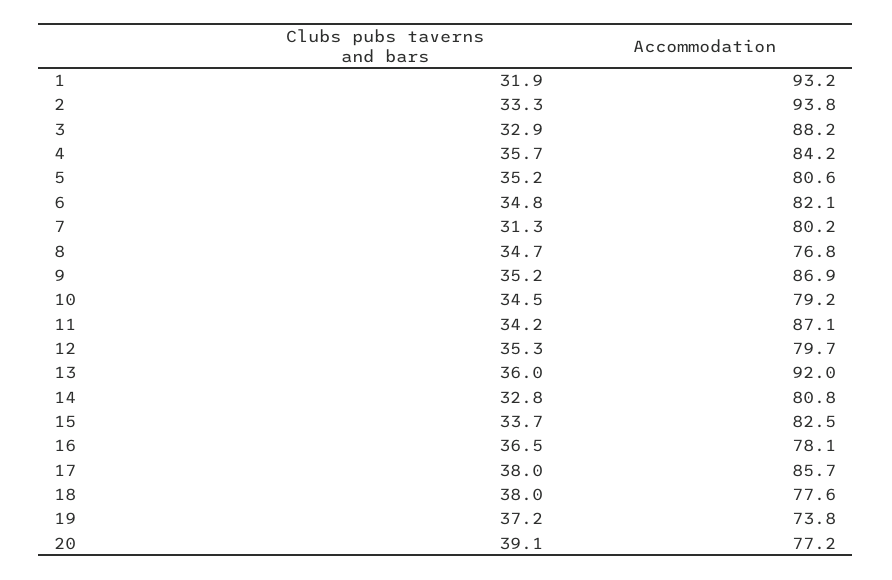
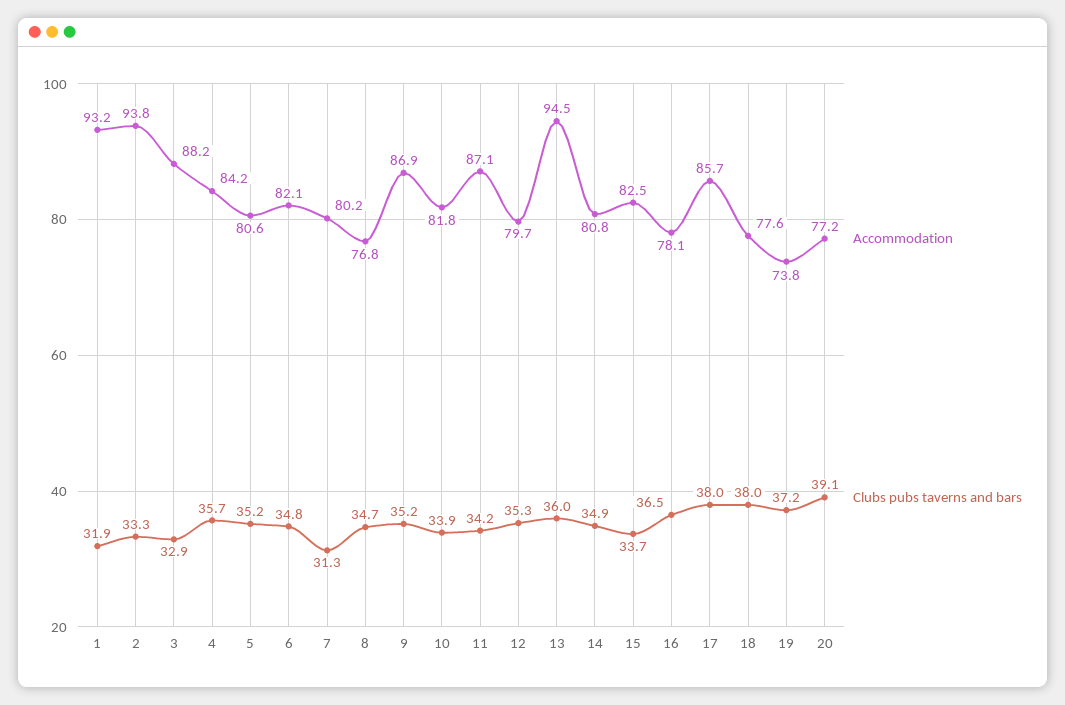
  {
    "Clubs pubs taverns and bars": {
      "1": 31.9,
      "2": 33.3,
      "3": 32.9,
      "4": 35.7,
      "5": 35.2,
      "6": 34.8,
      "7": 31.3,
      "8": 34.7,
      "9": 35.2,
-     "10": 34.5,
+     "10": 33.9,
      "11": 34.2,
      "12": 35.3,
      "13": 36,
-     "14": 32.8,
+     "14": 34.9,
      "15": 33.7,
      "16": 36.5,
      "17": 38,
      "18": 38,
      "19": 37.2,
      "20": 39.1
    },
    "Accommodation": {
      "1": 93.2,
      "2": 93.8,
      "3": 88.2,
      "4": 84.2,
      "5": 80.6,
      "6": 82.1,
      "7": 80.2,
      "8": 76.8,
      "9": 86.9,
-     "10": 79.2,
+     "10": 81.8,
      "11": 87.1,
      "12": 79.7,
-     "13": 92,
+     "13": 94.5,
      "14": 80.8,
      "15": 82.5,
      "16": 78.1,
      "17": 85.7,
      "18": 77.6,
      "19": 73.8,
      "20": 77.2
    }
  }

